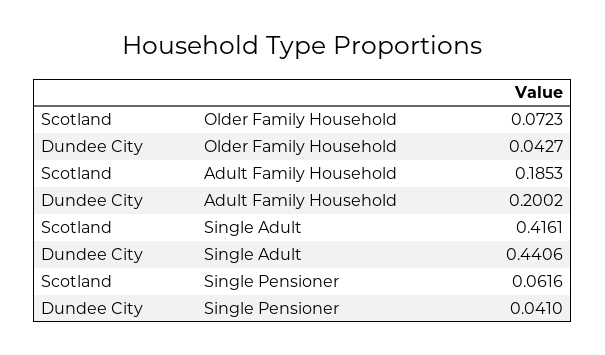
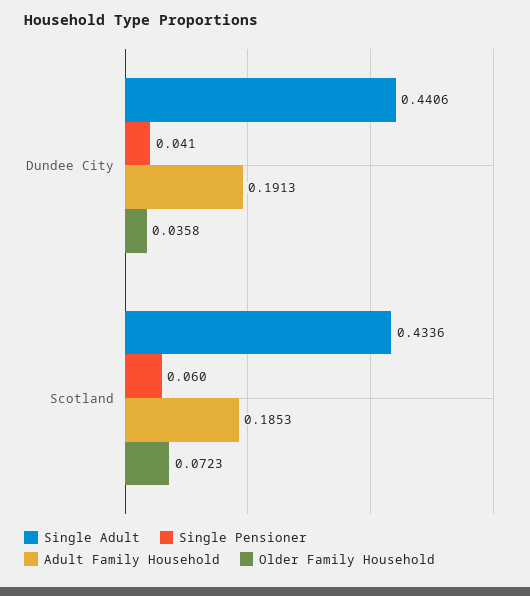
  {
    "Older Family Household": {
      "Scotland": 0.0723,
-     "Dundee City": 0.0427
+     "Dundee City": 0.0358
    },
    "Adult Family Household": {
      "Scotland": 0.1853,
-     "Dundee City": 0.2002
+     "Dundee City": 0.1913
    },
    "Single Adult": {
-     "Scotland": 0.4161,
+     "Scotland": 0.4336,
      "Dundee City": 0.4406
    },
    "Single Pensioner": {
-     "Scotland": 0.0616,
+     "Scotland": 0.06,
      "Dundee City": 0.041
    }
  }

